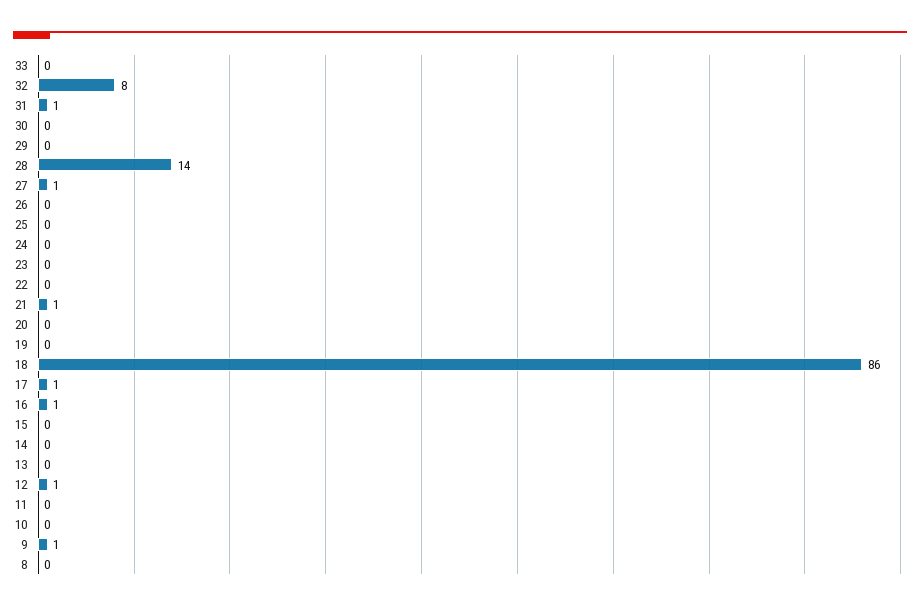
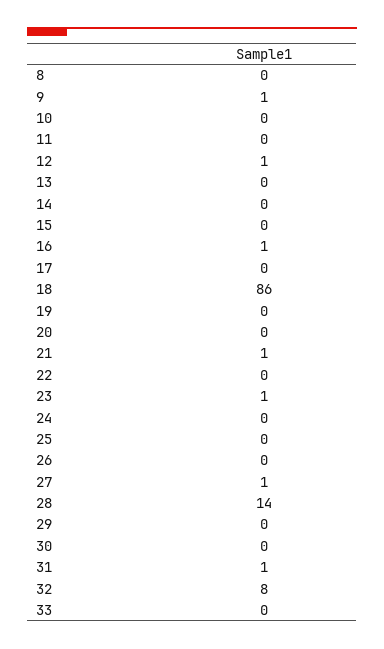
  {
    "33": 0,
    "32": 8,
    "31": 1,
    "30": 0,
    "29": 0,
    "28": 14,
    "27": 1,
    "26": 0,
    "25": 0,
    "24": 0,
-   "23": 0,
+   "23": 1,
    "22": 0,
    "21": 1,
    "20": 0,
    "19": 0,
    "18": 86,
-   "17": 1,
+   "17": 0,
    "16": 1,
    "15": 0,
    "14": 0,
    "13": 0,
    "12": 1,
    "11": 0,
    "10": 0,
    "9": 1,
    "8": 0
  }

